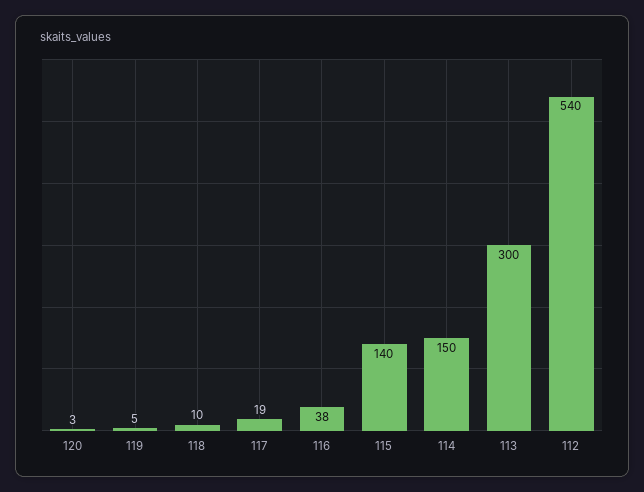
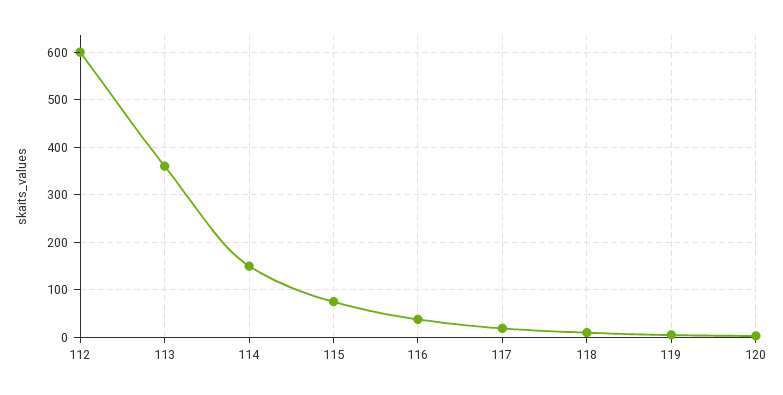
  {
    "120": 3,
    "119": 5,
    "118": 10,
    "117": 19,
    "116": 38,
-   "115": 140,
+   "115": 80,
    "114": 150,
-   "113": 300,
+   "113": 360,
-   "112": 540
+   "112": 600
  }

